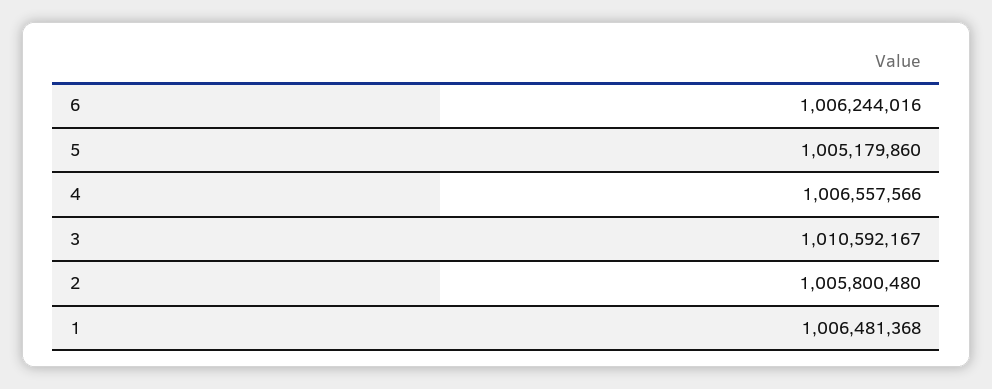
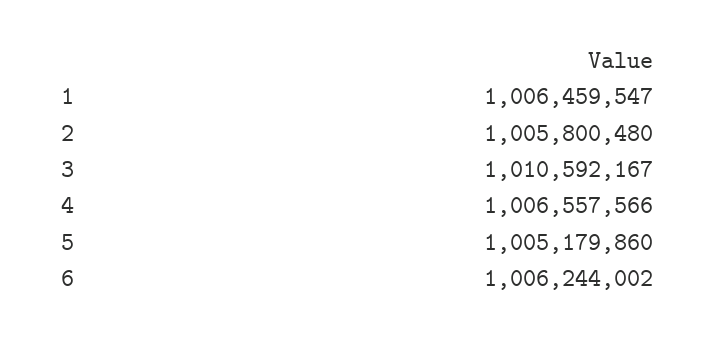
  {
-   "6": 1006244016,
+   "6": 1006244002,
    "5": 1005179860,
    "4": 1006557566,
    "3": 1010592167,
    "2": 1005800480,
-   "1": 1006481368
+   "1": 1006459547
  }

